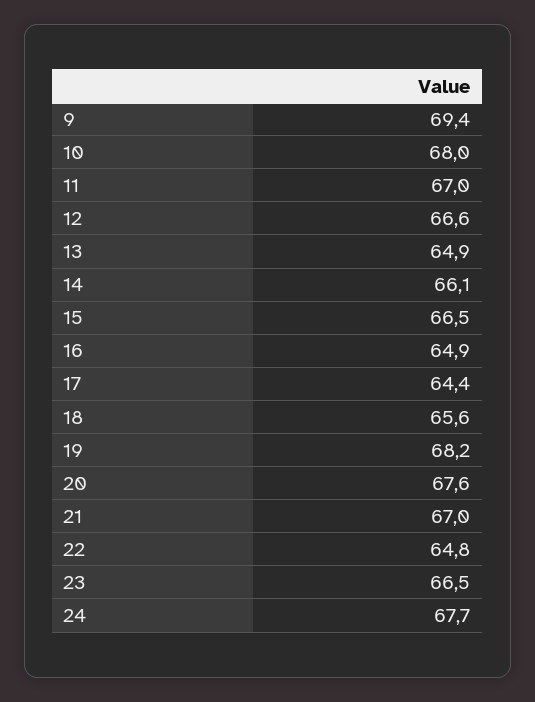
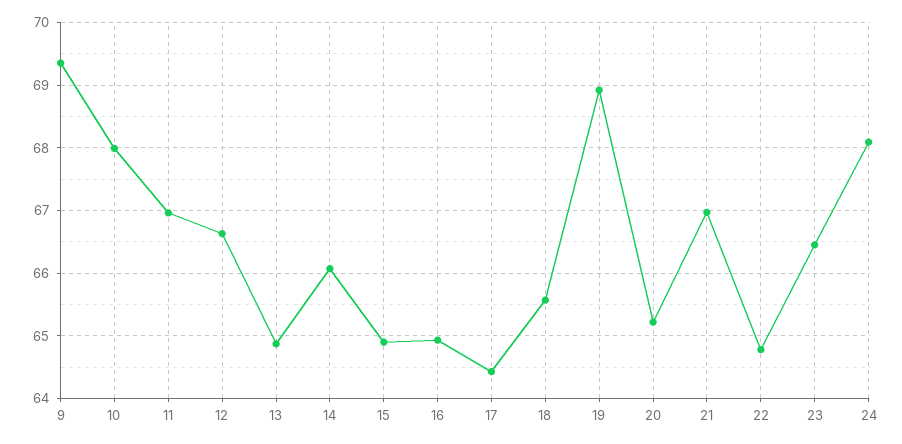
  {
    "9": 69.4,
    "10": 68,
    "11": 67,
    "12": 66.6,
    "13": 64.9,
    "14": 66.1,
-   "15": 66.5,
+   "15": 64.9,
    "16": 64.9,
    "17": 64.4,
    "18": 65.6,
-   "19": 68.2,
+   "19": 68.9,
-   "20": 67.6,
+   "20": 65.2,
    "21": 67,
    "22": 64.8,
    "23": 66.5,
-   "24": 67.7
+   "24": 68.1
  }

